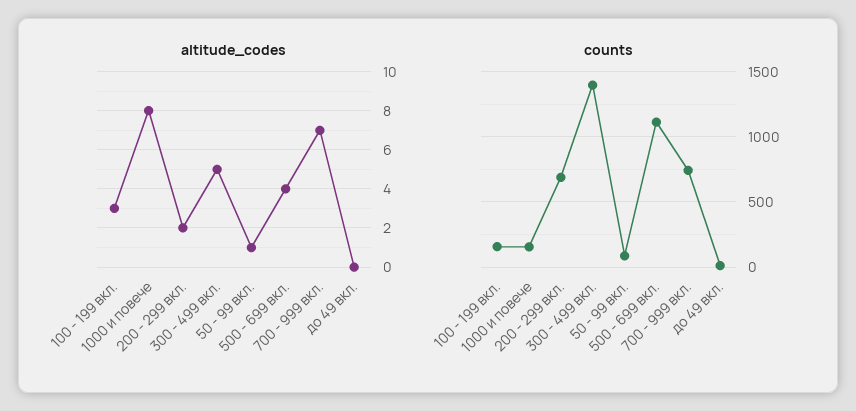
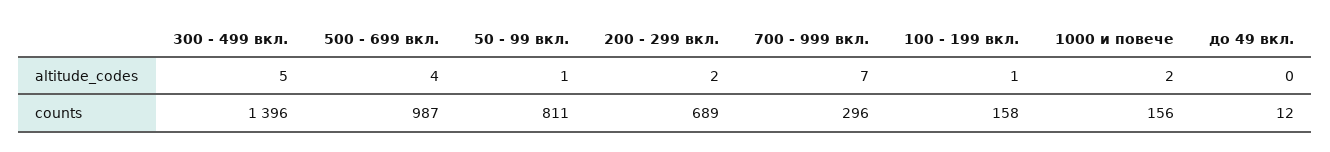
  {
    "altitude_codes": {
-     "100 - 199 вкл.": 3,
+     "100 - 199 вкл.": 1,
-     "1000 и повече": 8,
+     "1000 и повече": 2,
      "200 - 299 вкл.": 2,
      "300 - 499 вкл.": 5,
      "50 - 99 вкл.": 1,
      "500 - 699 вкл.": 4,
      "700 - 999 вкл.": 7,
      "до 49 вкл.": 0
    },
    "counts": {
      "100 - 199 вкл.": 158,
      "1000 и повече": 156,
      "200 - 299 вкл.": 689,
      "300 - 499 вкл.": 1396,
-     "50 - 99 вкл.": 100,
+     "50 - 99 вкл.": 811,
-     "500 - 699 вкл.": 1100,
+     "500 - 699 вкл.": 987,
-     "700 - 999 вкл.": 750,
+     "700 - 999 вкл.": 296,
      "до 49 вкл.": 12
    }
  }

